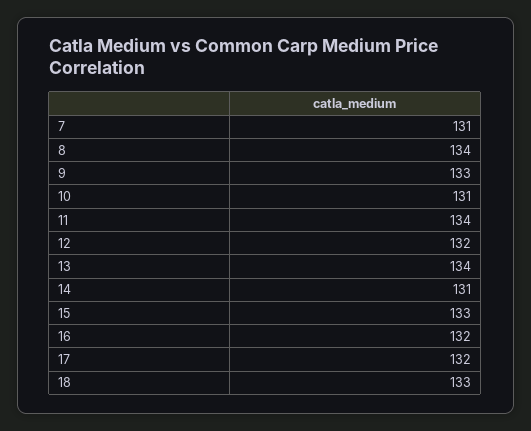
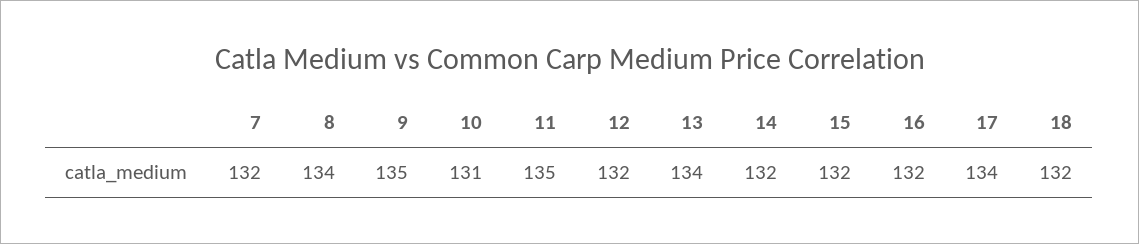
  {
-   "7": 131,
+   "7": 132,
    "8": 134,
-   "9": 133,
+   "9": 135,
    "10": 131,
-   "11": 134,
+   "11": 135,
    "12": 132,
    "13": 134,
-   "14": 131,
+   "14": 132,
-   "15": 133,
+   "15": 132,
    "16": 132,
-   "17": 132,
+   "17": 134,
-   "18": 133
+   "18": 132
  }

